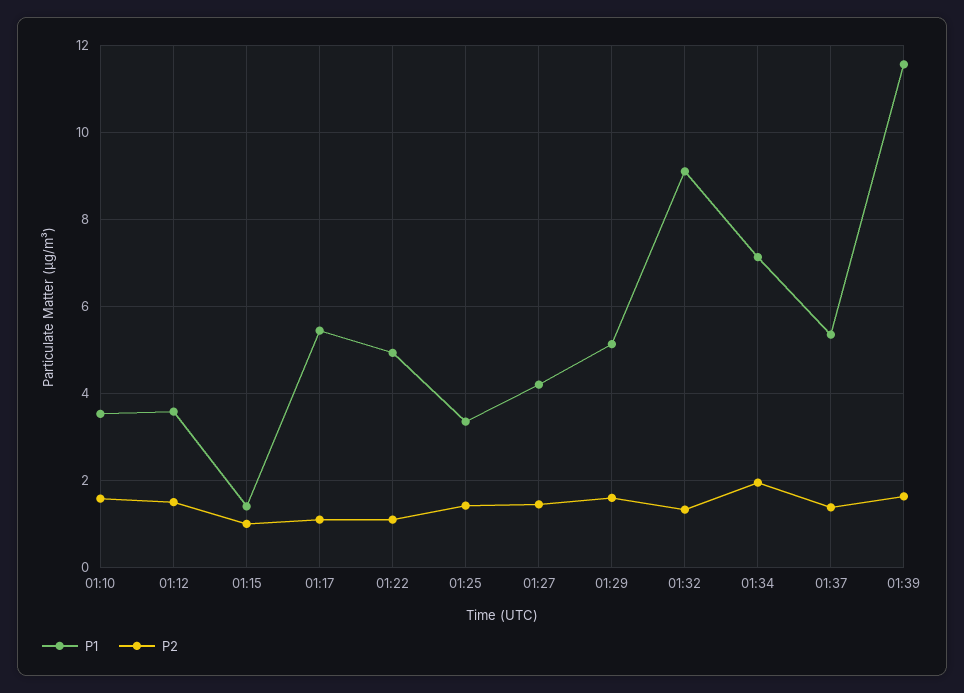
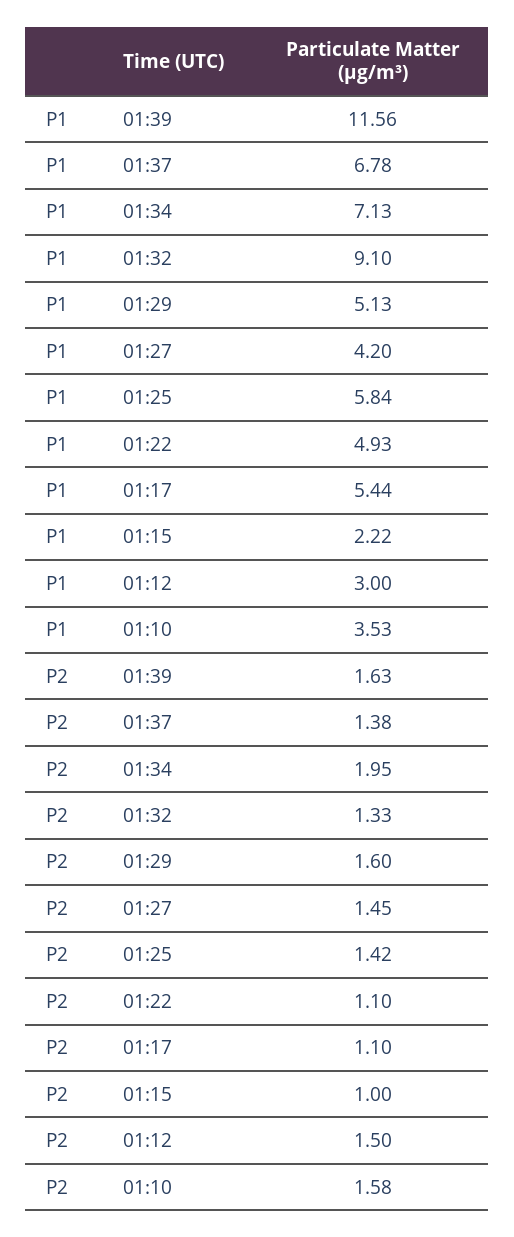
  {
    "P1": {
      "01:10": 3.53,
-     "01:12": 3.6,
+     "01:12": 3,
-     "01:15": 1.4,
+     "01:15": 2.22,
      "01:17": 5.44,
      "01:22": 4.93,
-     "01:25": 3.4,
+     "01:25": 5.84,
      "01:27": 4.2,
      "01:29": 5.13,
      "01:32": 9.1,
      "01:34": 7.13,
-     "01:37": 5.4,
+     "01:37": 6.78,
      "01:39": 11.56
    },
    "P2": {
      "01:10": 1.58,
      "01:12": 1.5,
      "01:15": 1,
      "01:17": 1.1,
      "01:22": 1.1,
      "01:25": 1.42,
      "01:27": 1.45,
      "01:29": 1.6,
      "01:32": 1.33,
      "01:34": 1.95,
      "01:37": 1.38,
      "01:39": 1.63
    }
  }

